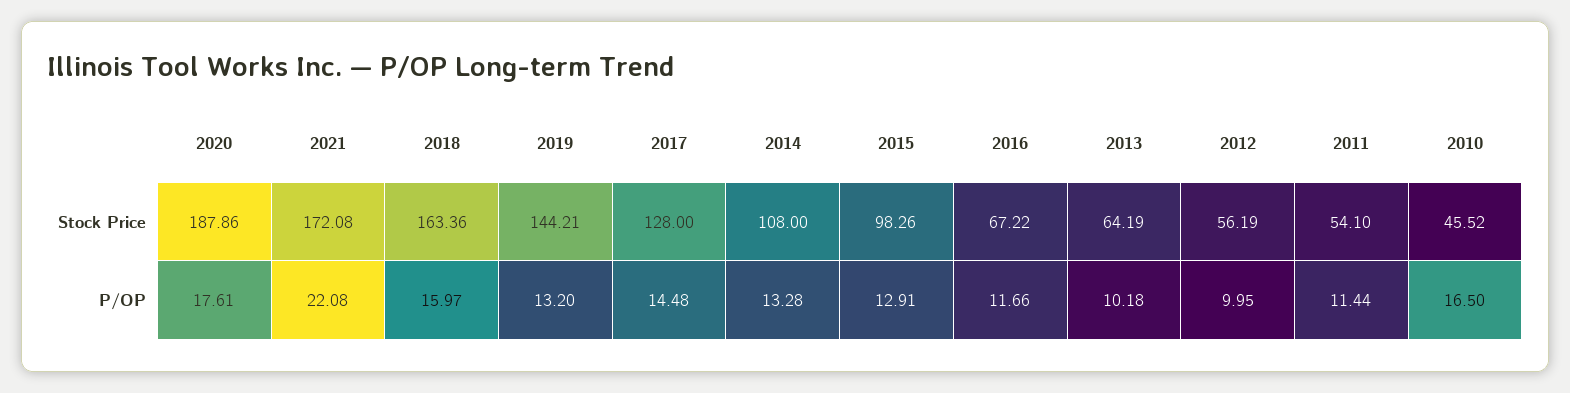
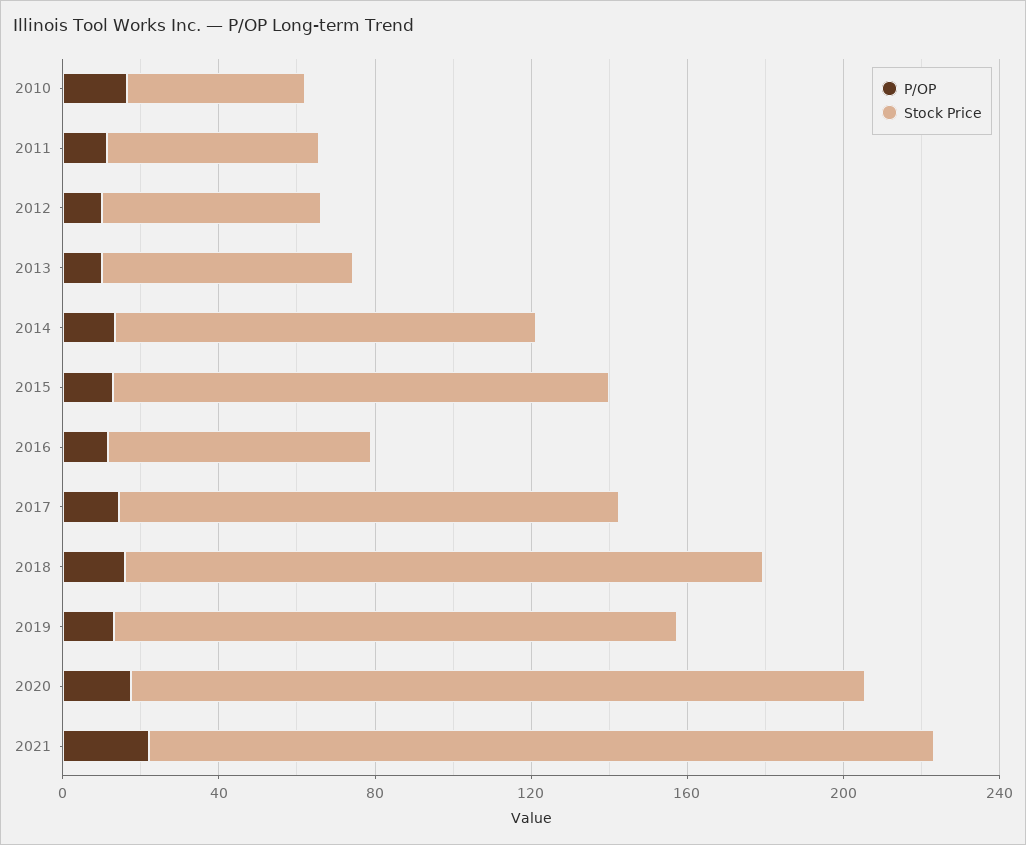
  {
    "Stock Price": {
      "2020": 187.86,
-     "2021": 172.08,
+     "2021": 200,
      "2018": 163.36,
      "2019": 144.21,
      "2017": 128,
      "2014": 108,
-     "2015": 98.26,
+     "2015": 130,
      "2016": 67.22,
      "2013": 64.19,
      "2012": 56.19,
      "2011": 54.1,
      "2010": 45.52
    },
    "P/OP": {
      "2020": 17.61,
      "2021": 22.08,
      "2018": 15.97,
      "2019": 13.2,
      "2017": 14.48,
      "2014": 13.28,
      "2015": 12.91,
      "2016": 11.66,
      "2013": 10.18,
      "2012": 9.95,
      "2011": 11.44,
      "2010": 16.5
    }
  }

